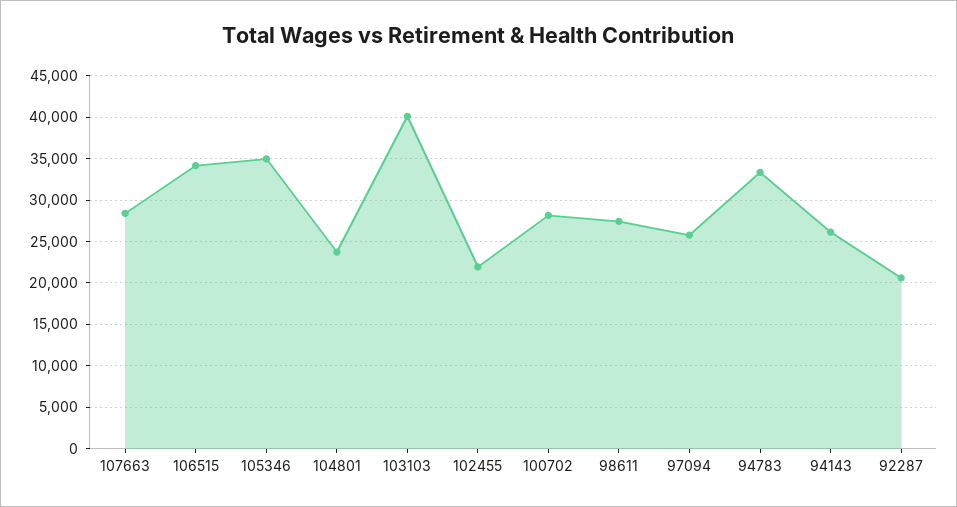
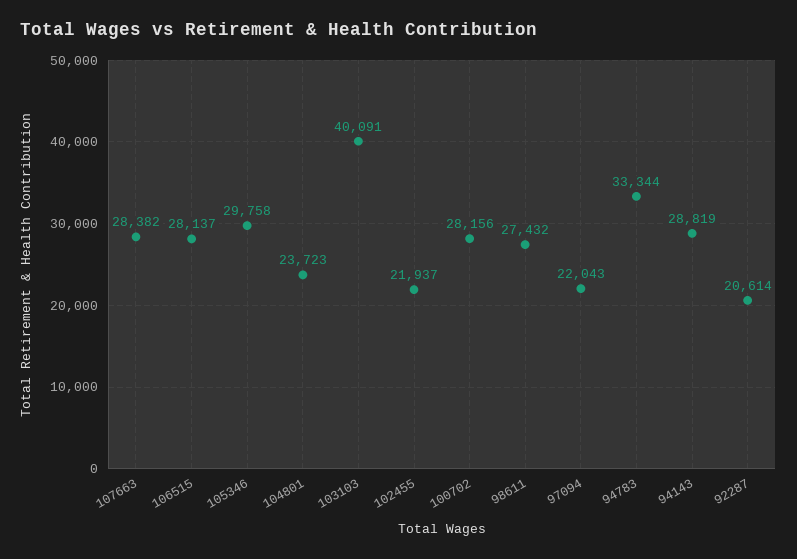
  {
    "107663": 28382,
-   "106515": 34000,
+   "106515": 28137,
-   "105346": 35000,
+   "105346": 29758,
    "104801": 23723,
    "103103": 40091,
    "102455": 21937,
    "100702": 28156,
    "98611": 27432,
-   "97094": 26000,
+   "97094": 22043,
    "94783": 33344,
-   "94143": 26000,
+   "94143": 28819,
    "92287": 20614
  }

